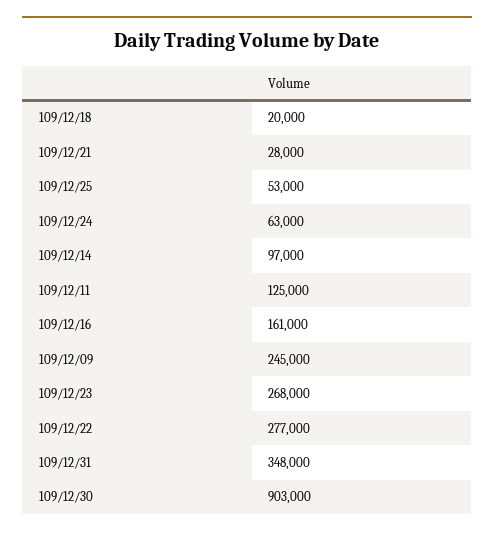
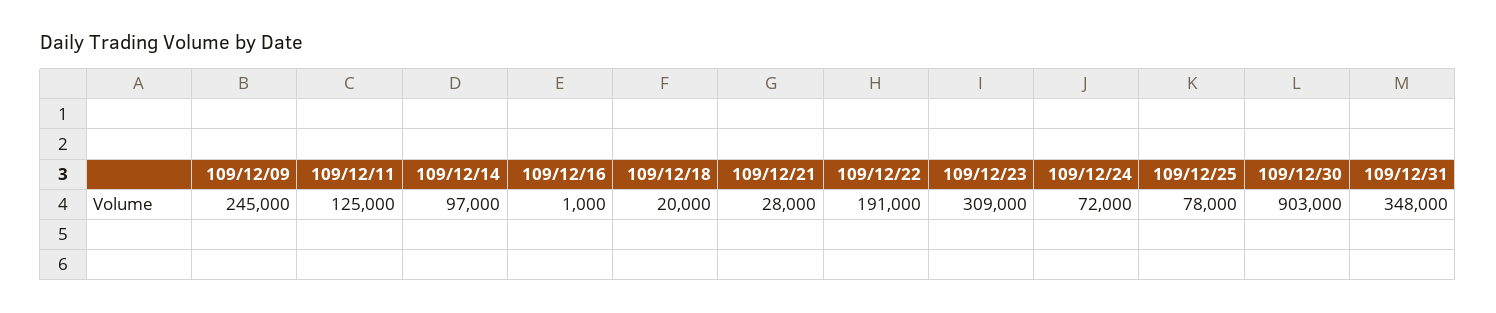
  {
    "109/12/18": 20000,
    "109/12/21": 28000,
-   "109/12/25": 53000,
+   "109/12/25": 78000,
-   "109/12/24": 63000,
+   "109/12/24": 72000,
    "109/12/14": 97000,
    "109/12/11": 125000,
-   "109/12/16": 161000,
+   "109/12/16": 1000,
    "109/12/09": 245000,
-   "109/12/23": 268000,
+   "109/12/23": 309000,
-   "109/12/22": 277000,
+   "109/12/22": 191000,
    "109/12/31": 348000,
    "109/12/30": 903000
  }

